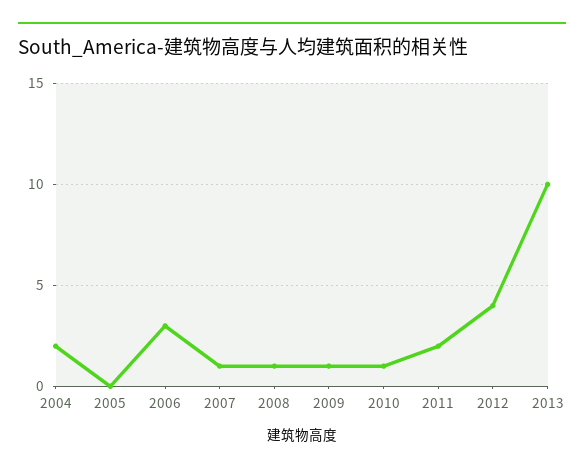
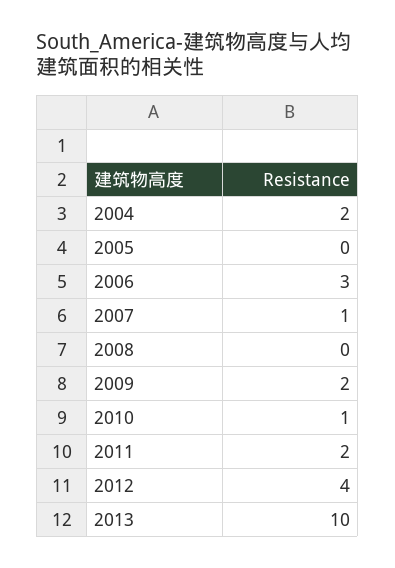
  {
    "2004": 2,
    "2005": 0,
    "2006": 3,
    "2007": 1,
-   "2008": 1,
+   "2008": 0,
-   "2009": 1,
+   "2009": 2,
    "2010": 1,
    "2011": 2,
    "2012": 4,
    "2013": 10
  }

